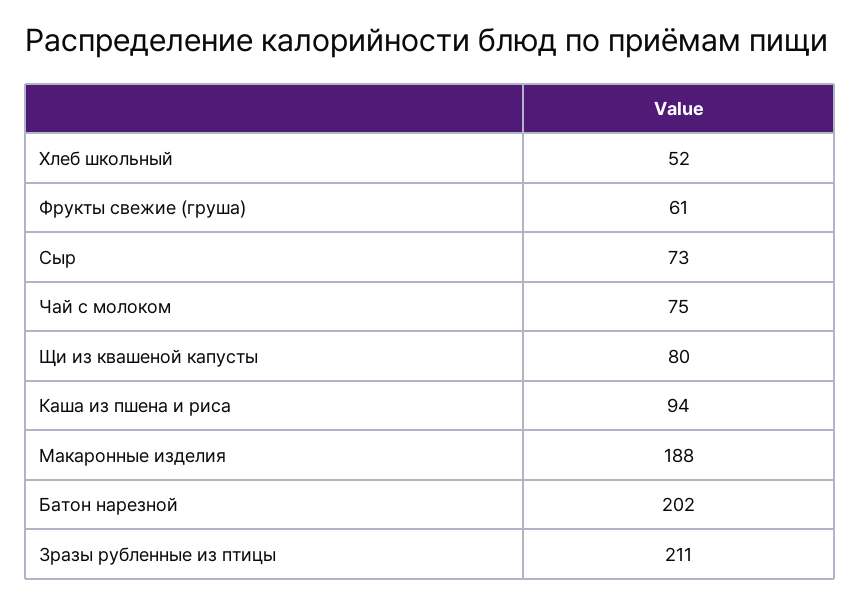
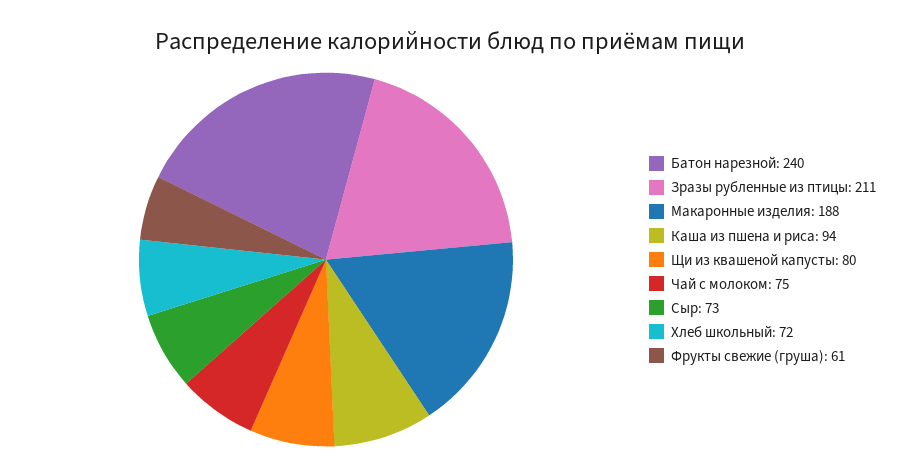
  {
-   "Хлеб школьный": 52,
+   "Хлеб школьный": 72,
    "Фрукты свежие (груша)": 61,
    "Сыр": 73,
    "Чай с молоком": 75,
    "Щи из квашеной капусты": 80,
    "Каша из пшена и риса": 94,
    "Макаронные изделия": 188,
-   "Батон нарезной": 202,
+   "Батон нарезной": 240,
    "Зразы рубленные из птицы": 211
  }

